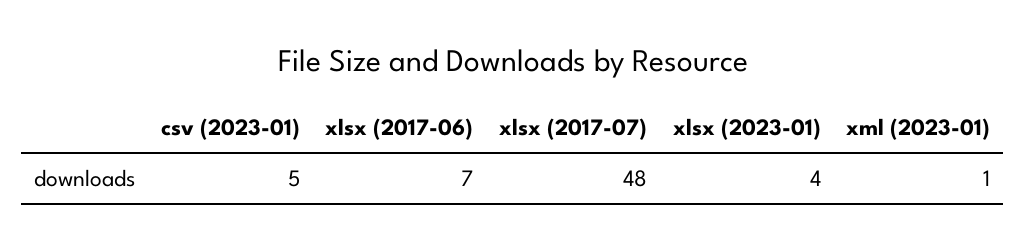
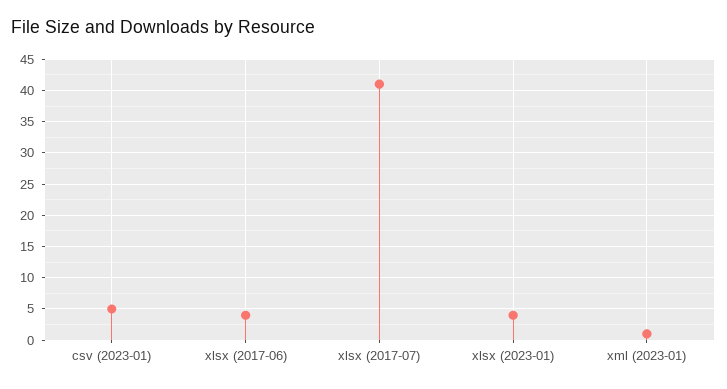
  {
    "csv (2023-01)": 5,
-   "xlsx (2017-06)": 7,
+   "xlsx (2017-06)": 4,
-   "xlsx (2017-07)": 48,
+   "xlsx (2017-07)": 41,
    "xlsx (2023-01)": 4,
    "xml (2023-01)": 1
  }

